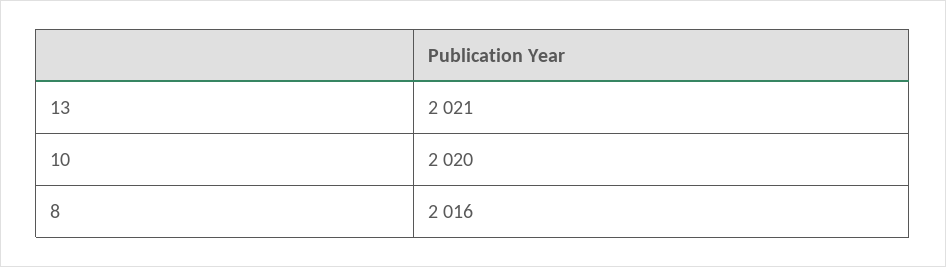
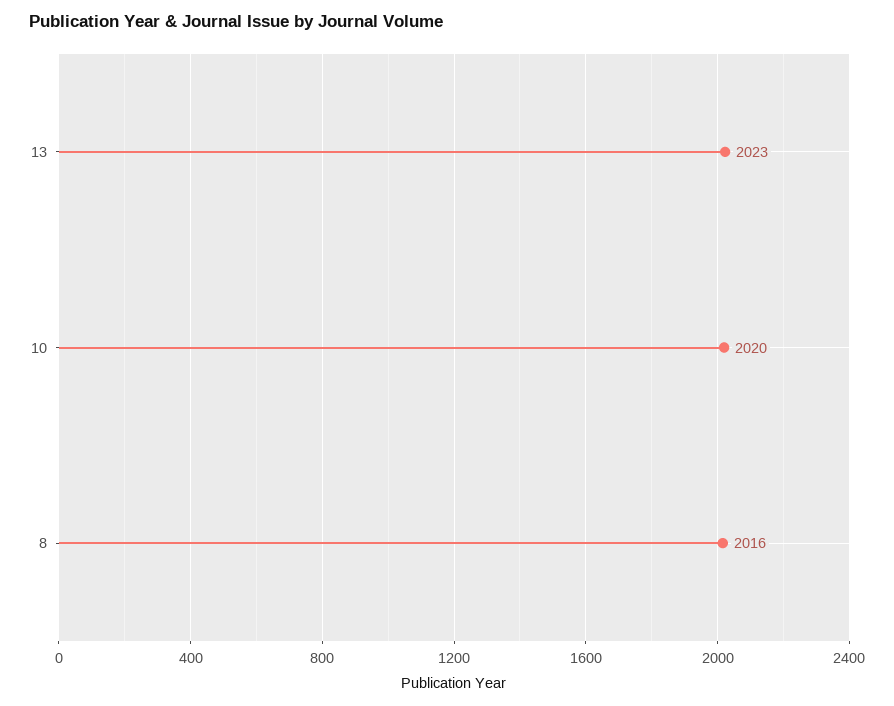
  {
-   "13": 2021,
+   "13": 2023,
    "10": 2020,
    "8": 2016
  }

